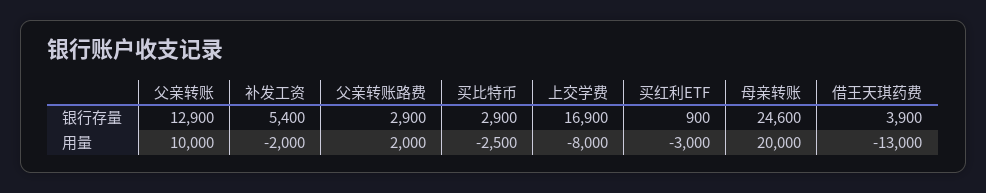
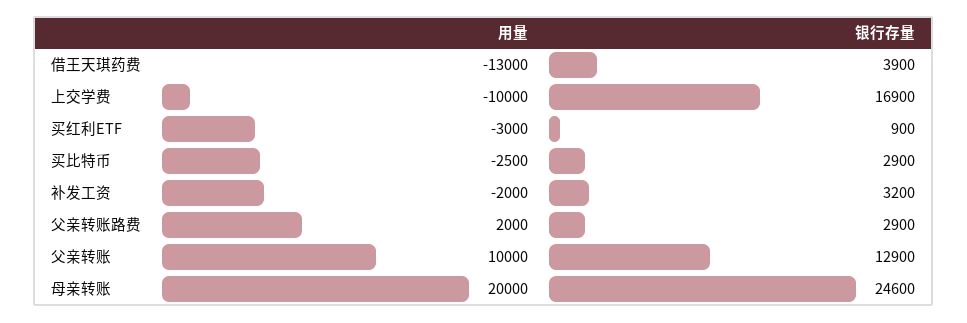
  {
    "父亲转账": {
      "银行存量": 12900,
      "用量": 10000
    },
    "补发工资": {
-     "银行存量": 5400,
+     "银行存量": 3200,
      "用量": -2000
    },
    "父亲转账路费": {
      "银行存量": 2900,
      "用量": 2000
    },
    "买比特币": {
      "银行存量": 2900,
      "用量": -2500
    },
    "上交学费": {
      "银行存量": 16900,
-     "用量": -8000
+     "用量": -10000
    },
    "买红利ETF": {
      "银行存量": 900,
      "用量": -3000
    },
    "母亲转账": {
      "银行存量": 24600,
      "用量": 20000
    },
    "借王天琪药费": {
      "银行存量": 3900,
      "用量": -13000
    }
  }

